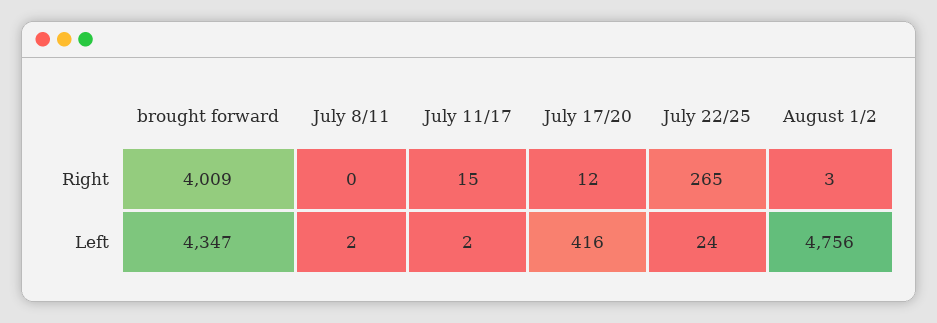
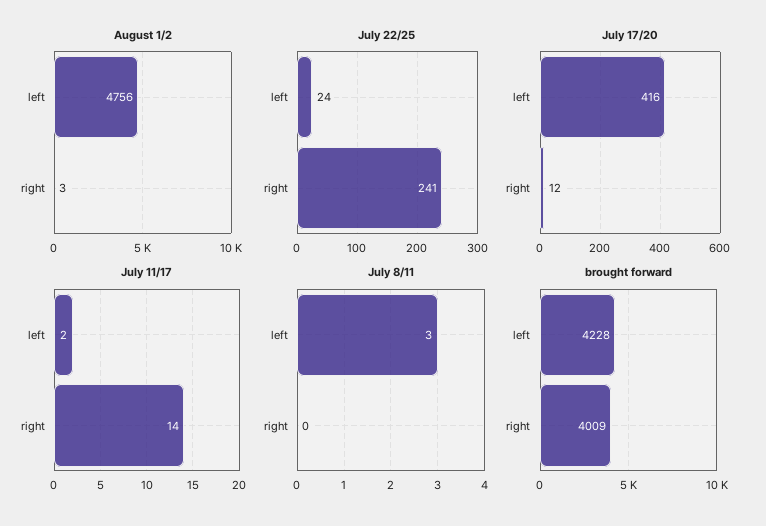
  {
    "brought forward": {
      "Right": 4009,
-     "Left": 4347
+     "Left": 4228
    },
    "July 8/11": {
      "Right": 0,
-     "Left": 2
+     "Left": 3
    },
    "July 11/17": {
-     "Right": 15,
+     "Right": 14,
      "Left": 2
    },
    "July 17/20": {
      "Right": 12,
      "Left": 416
    },
    "July 22/25": {
-     "Right": 265,
+     "Right": 241,
      "Left": 24
    },
    "August 1/2": {
      "Right": 3,
      "Left": 4756
    }
  }

